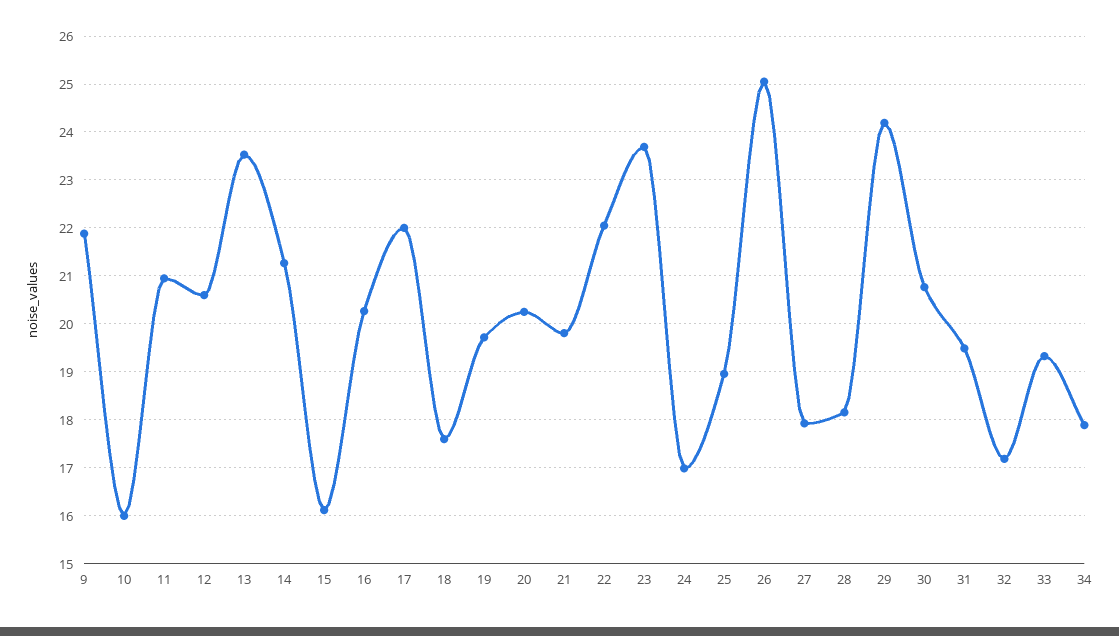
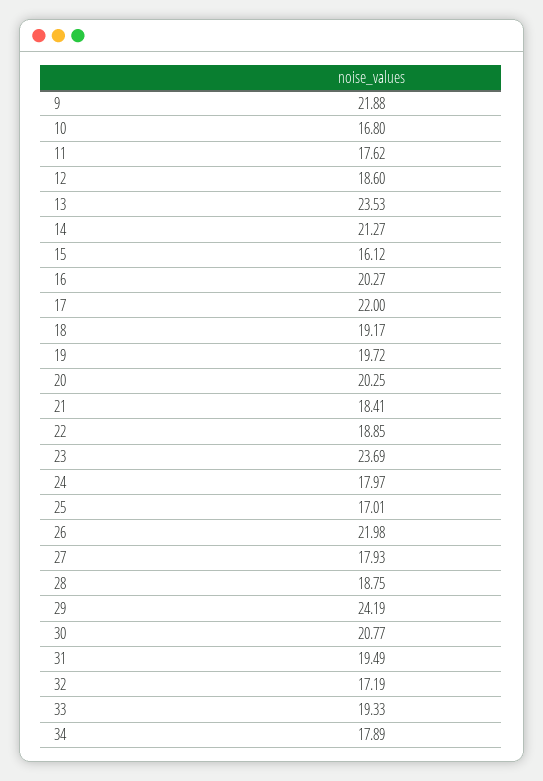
  {
    "9": 21.88,
-   "10": 16,
+   "10": 16.8,
-   "11": 21,
+   "11": 17.62,
-   "12": 20.6,
+   "12": 18.6,
    "13": 23.53,
    "14": 21.27,
    "15": 16.12,
    "16": 20.27,
    "17": 22,
-   "18": 17.6,
+   "18": 19.17,
    "19": 19.72,
    "20": 20.25,
-   "21": 19.8,
+   "21": 18.41,
-   "22": 22,
+   "22": 18.85,
    "23": 23.69,
-   "24": 17,
+   "24": 17.97,
-   "25": 19,
+   "25": 17.01,
-   "26": 25,
+   "26": 21.98,
    "27": 17.93,
-   "28": 18.2,
+   "28": 18.75,
    "29": 24.19,
    "30": 20.77,
    "31": 19.49,
    "32": 17.19,
    "33": 19.33,
    "34": 17.89
  }

